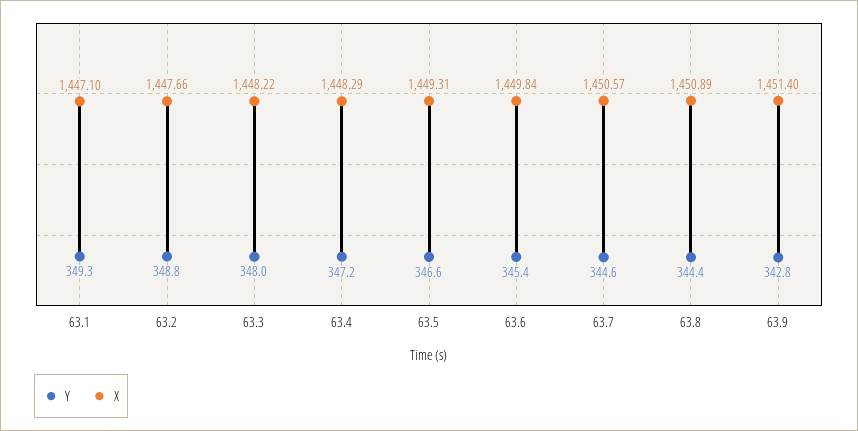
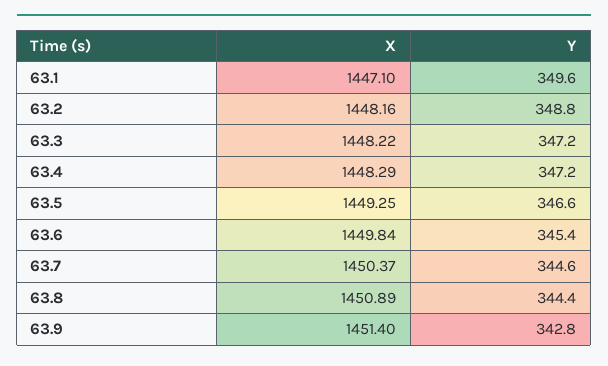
  {
    "Y": {
-     "63.1": 349.3,
+     "63.1": 349.6,
      "63.2": 348.8,
-     "63.3": 348,
+     "63.3": 347.2,
      "63.4": 347.2,
      "63.5": 346.6,
      "63.6": 345.4,
      "63.7": 344.6,
      "63.8": 344.4,
      "63.9": 342.8
    },
    "X": {
      "63.1": 1447.1,
-     "63.2": 1447.66,
+     "63.2": 1448.16,
      "63.3": 1448.22,
      "63.4": 1448.29,
-     "63.5": 1449.31,
+     "63.5": 1449.25,
      "63.6": 1449.84,
-     "63.7": 1450.57,
+     "63.7": 1450.37,
      "63.8": 1450.89,
      "63.9": 1451.4
    }
  }

